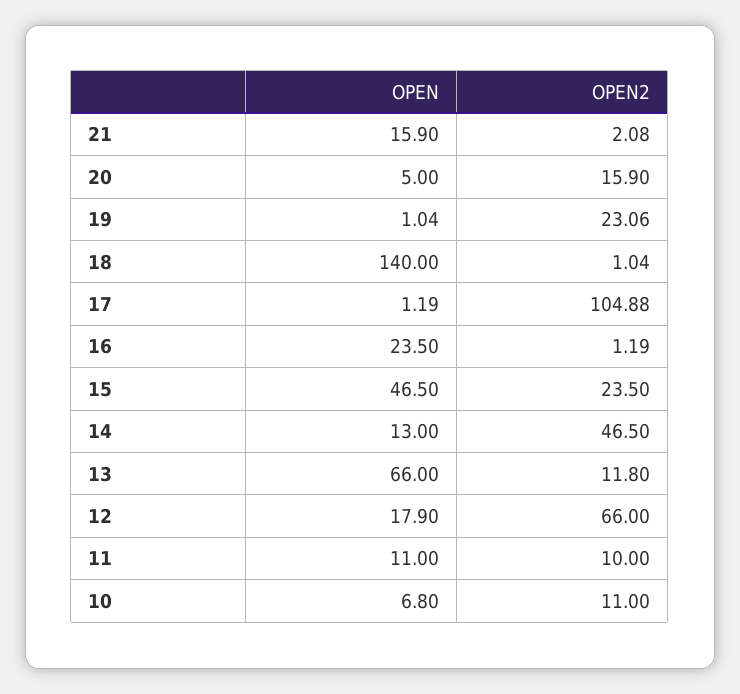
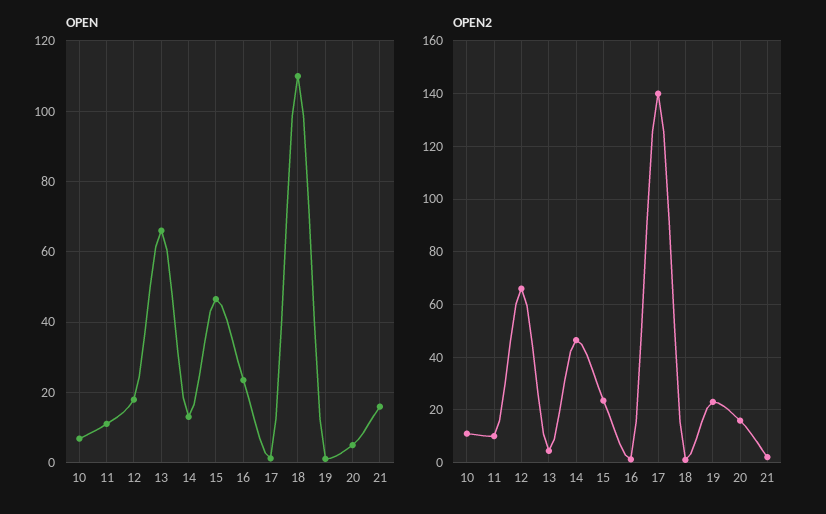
  {
    "OPEN": {
      "21": 15.9,
      "20": 5,
      "19": 1.04,
-     "18": 140,
+     "18": 110,
      "17": 1.19,
      "16": 23.5,
      "15": 46.5,
      "14": 13,
      "13": 66,
      "12": 17.9,
      "11": 11,
      "10": 6.8
    },
    "OPEN2": {
      "21": 2.08,
      "20": 15.9,
      "19": 23.06,
      "18": 1.04,
-     "17": 104.88,
+     "17": 140,
      "16": 1.19,
      "15": 23.5,
      "14": 46.5,
-     "13": 11.8,
+     "13": 5,
      "12": 66,
      "11": 10,
      "10": 11
    }
  }

